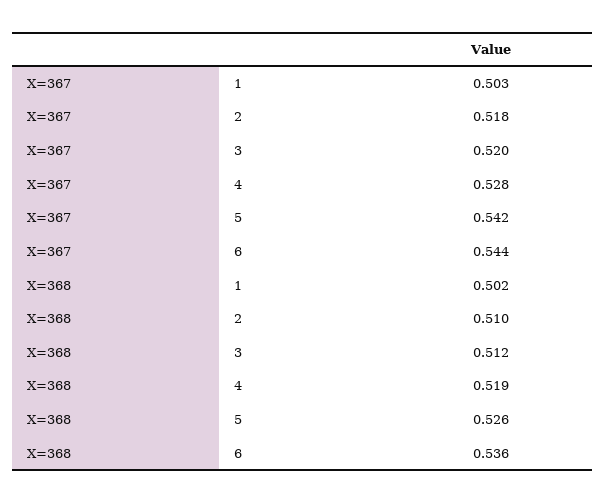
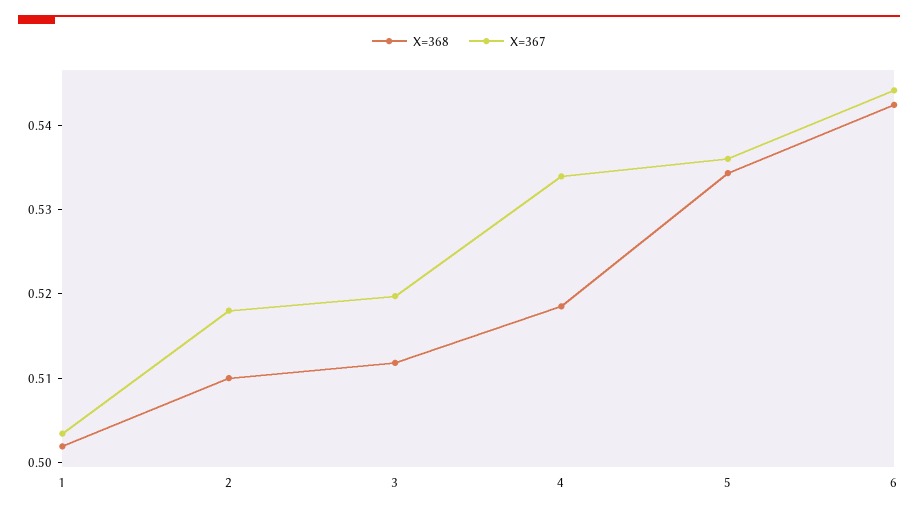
  {
    "X=367": {
      "1": 0.503,
      "2": 0.518,
      "3": 0.52,
-     "4": 0.528,
+     "4": 0.534,
-     "5": 0.542,
+     "5": 0.536,
      "6": 0.544
    },
    "X=368": {
      "1": 0.502,
      "2": 0.51,
      "3": 0.512,
      "4": 0.519,
-     "5": 0.526,
+     "5": 0.534,
-     "6": 0.536
+     "6": 0.542
    }
  }

